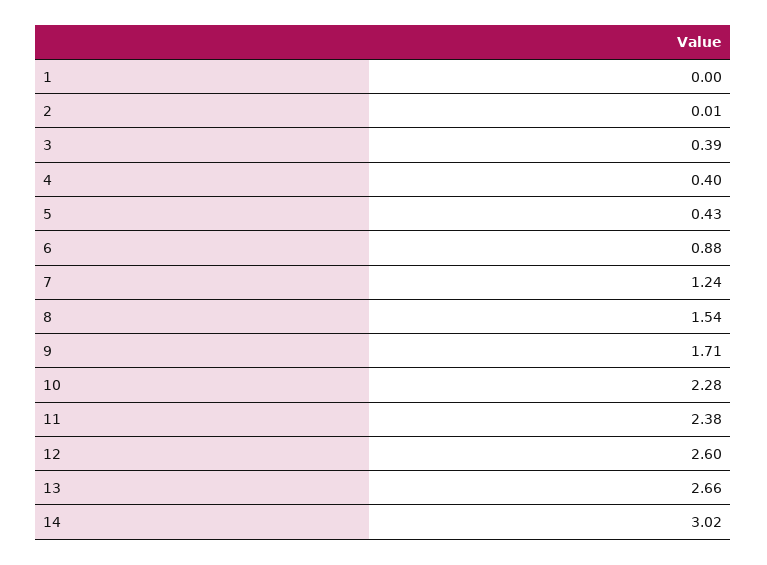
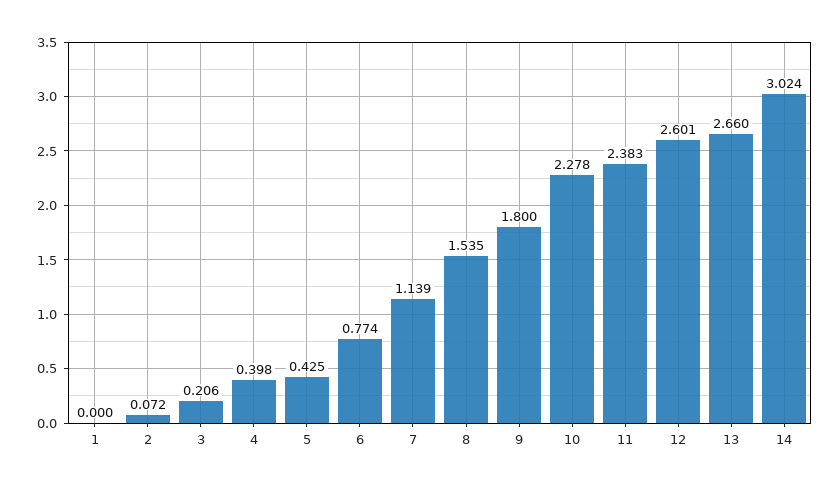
  {
    "1": 0,
-   "2": 0.01,
+   "2": 0.072,
-   "3": 0.39,
+   "3": 0.206,
    "4": 0.398,
    "5": 0.425,
-   "6": 0.88,
+   "6": 0.774,
-   "7": 1.24,
+   "7": 1.139,
    "8": 1.535,
-   "9": 1.71,
+   "9": 1.8,
    "10": 2.278,
    "11": 2.383,
    "12": 2.601,
    "13": 2.66,
    "14": 3.024
  }

